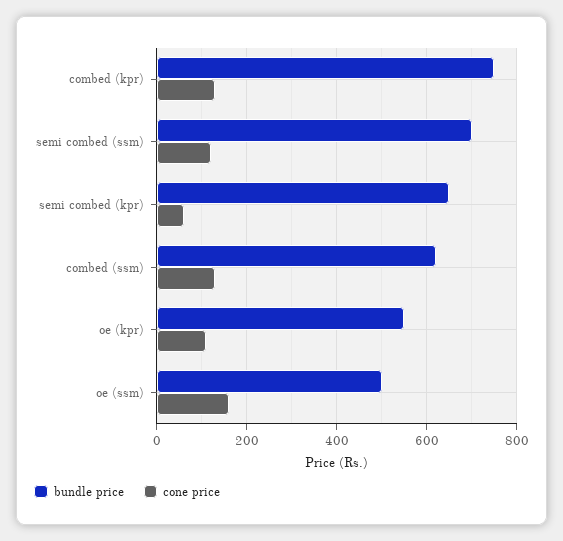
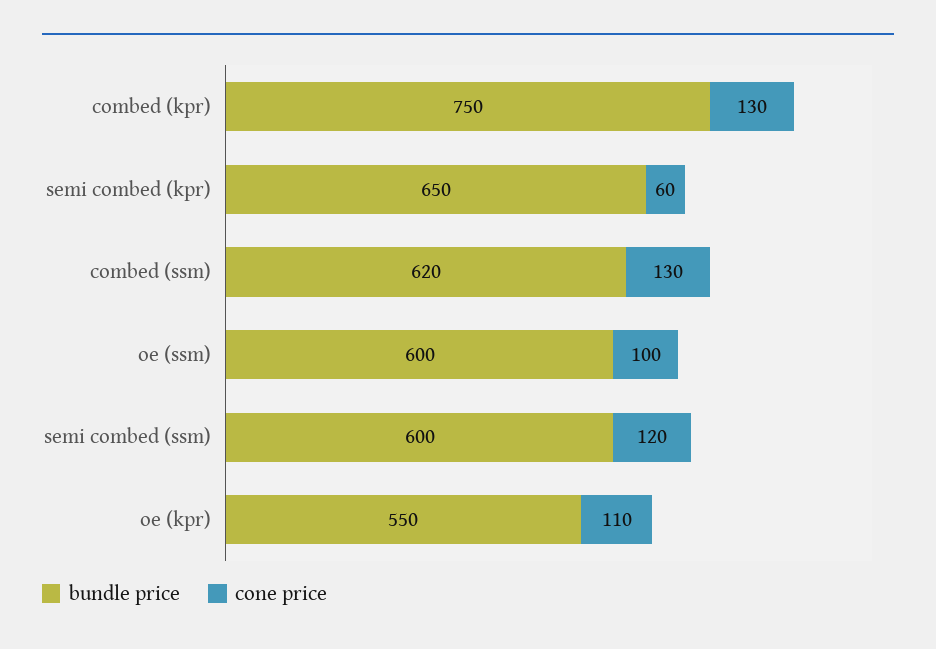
  {
    "bundle price": {
      "combed (kpr)": 750,
-     "semi combed (ssm)": 700,
+     "semi combed (ssm)": 600,
      "semi combed (kpr)": 650,
      "combed (ssm)": 620,
      "oe (kpr)": 550,
-     "oe (ssm)": 500
+     "oe (ssm)": 600
    },
    "cone price": {
      "combed (kpr)": 130,
      "semi combed (ssm)": 120,
      "semi combed (kpr)": 60,
      "combed (ssm)": 130,
      "oe (kpr)": 110,
-     "oe (ssm)": 160
+     "oe (ssm)": 100
    }
  }

